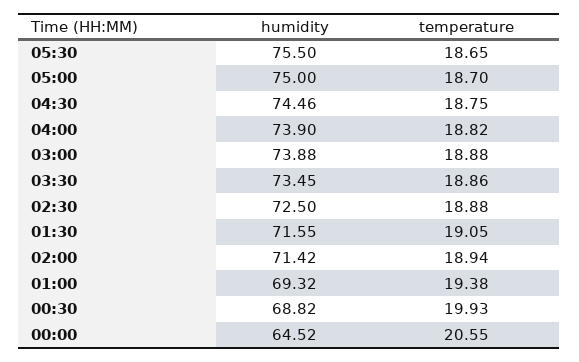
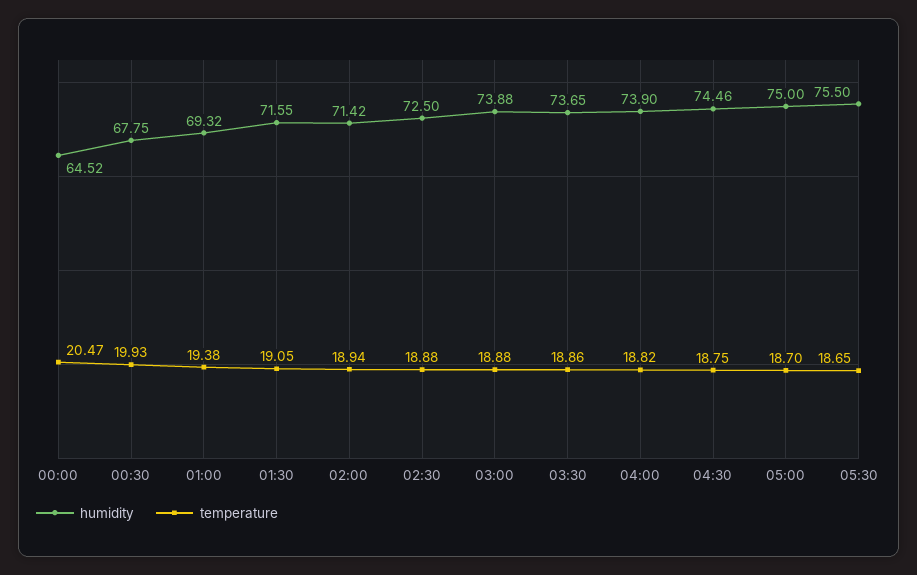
  {
    "humidity": {
      "05:30": 75.5,
      "05:00": 75,
      "04:30": 74.46,
      "04:00": 73.9,
      "03:00": 73.88,
-     "03:30": 73.45,
+     "03:30": 73.65,
      "02:30": 72.5,
      "01:30": 71.55,
      "02:00": 71.42,
      "01:00": 69.32,
-     "00:30": 68.82,
+     "00:30": 67.75,
      "00:00": 64.52
    },
    "temperature": {
      "05:30": 18.65,
      "05:00": 18.7,
      "04:30": 18.75,
      "04:00": 18.82,
      "03:00": 18.88,
      "03:30": 18.86,
      "02:30": 18.88,
      "01:30": 19.05,
      "02:00": 18.94,
      "01:00": 19.38,
      "00:30": 19.93,
-     "00:00": 20.55
+     "00:00": 20.47
    }
  }

